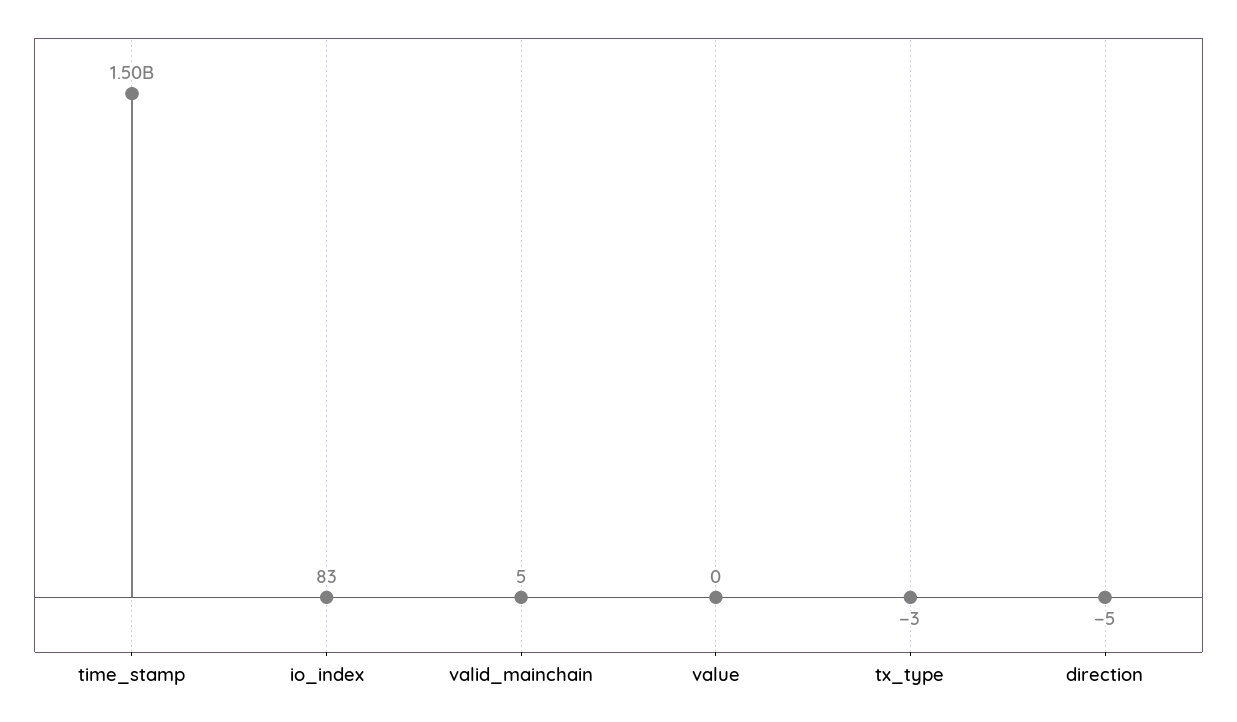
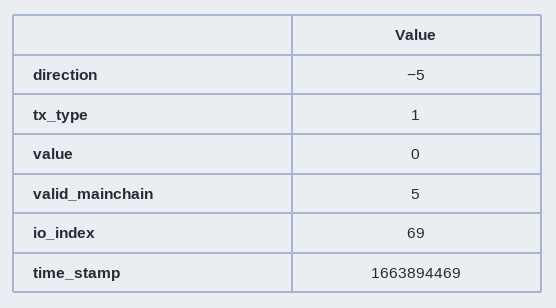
  {
-   "time_stamp": 1500000000,
+   "time_stamp": 1663894469,
-   "io_index": 83,
+   "io_index": 69,
    "valid_mainchain": 5,
    "value": 0,
-   "tx_type": -3,
+   "tx_type": 1,
    "direction": -5
  }

